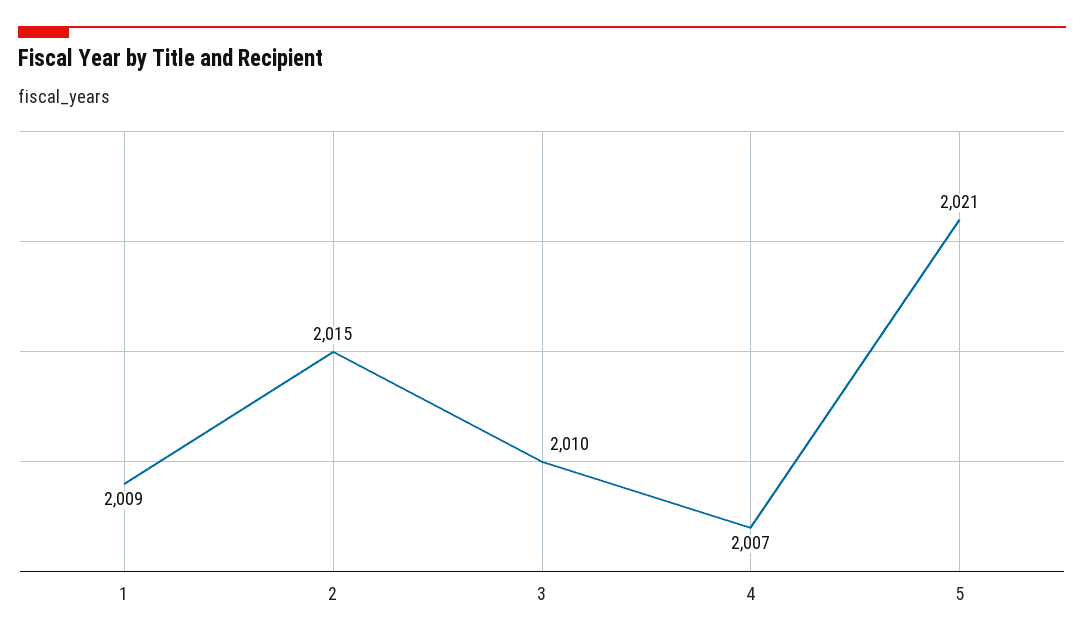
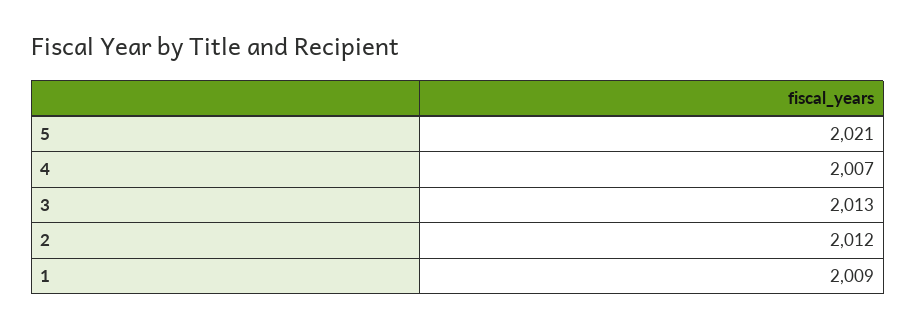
  {
    "1": 2009,
-   "2": 2015,
+   "2": 2012,
-   "3": 2010,
+   "3": 2013,
    "4": 2007,
    "5": 2021
  }

